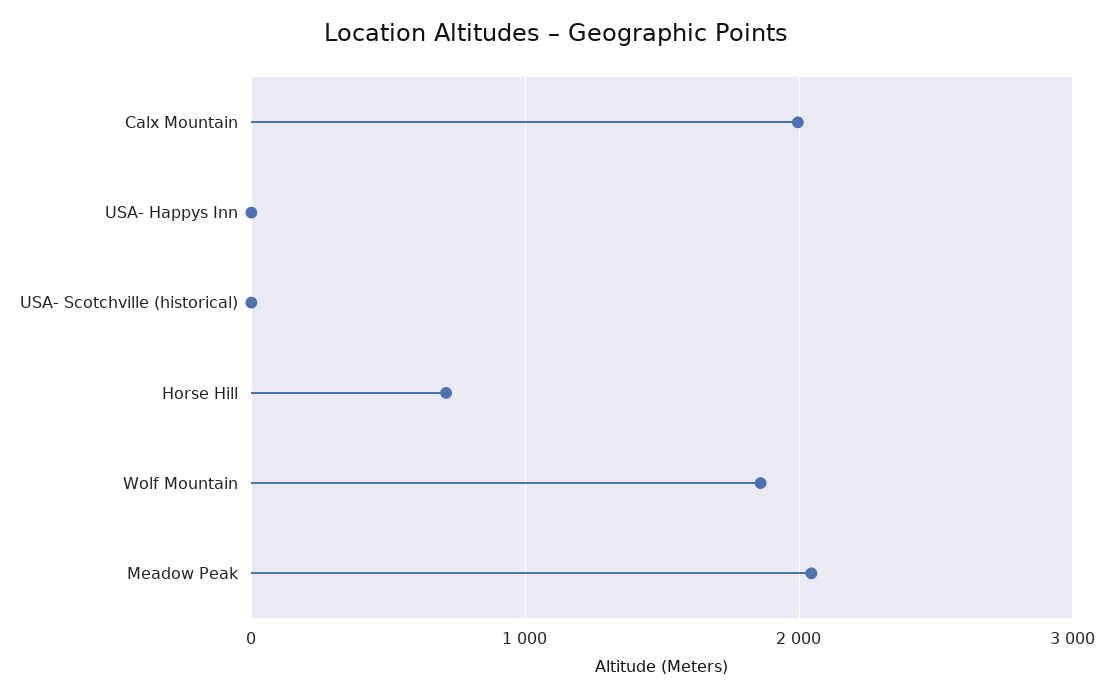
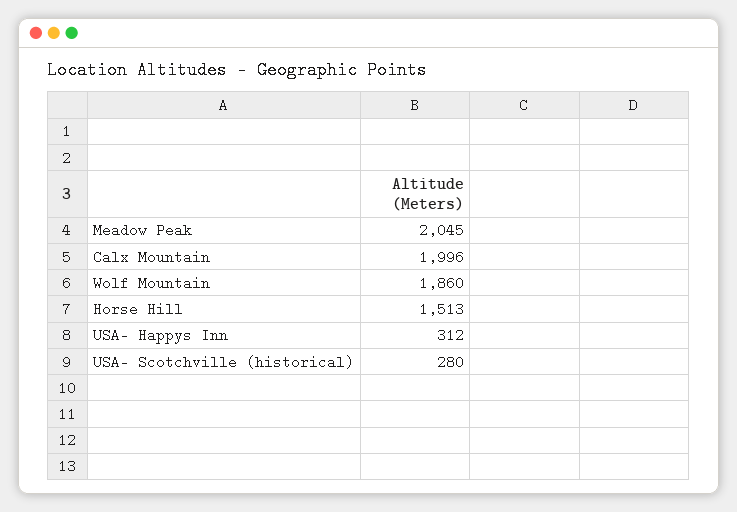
  {
    "Calx Mountain": 1996,
-   "USA- Happys Inn": 0,
+   "USA- Happys Inn": 312,
-   "USA- Scotchville (historical)": 0,
+   "USA- Scotchville (historical)": 280,
-   "Horse Hill": 700,
+   "Horse Hill": 1513,
    "Wolf Mountain": 1860,
    "Meadow Peak": 2045
  }

